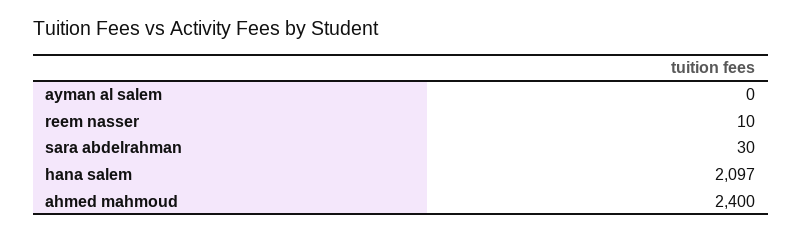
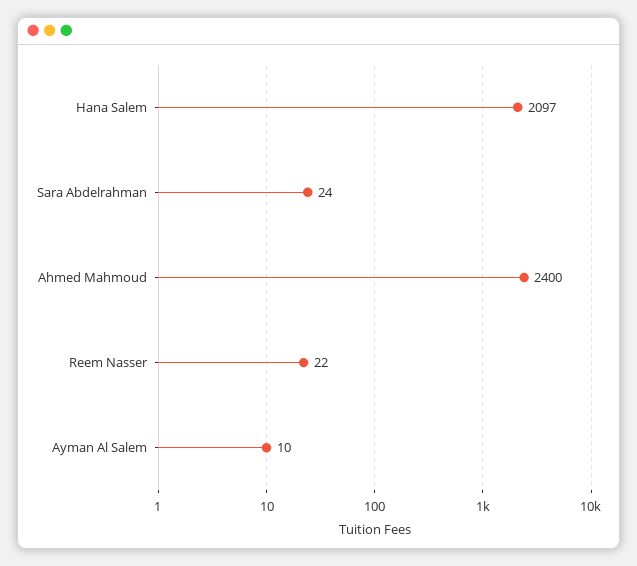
  {
-   "ayman al salem": 0,
+   "ayman al salem": 10,
-   "reem nasser": 10,
+   "reem nasser": 22,
-   "sara abdelrahman": 30,
+   "sara abdelrahman": 24,
    "hana salem": 2097,
    "ahmed mahmoud": 2400
  }

